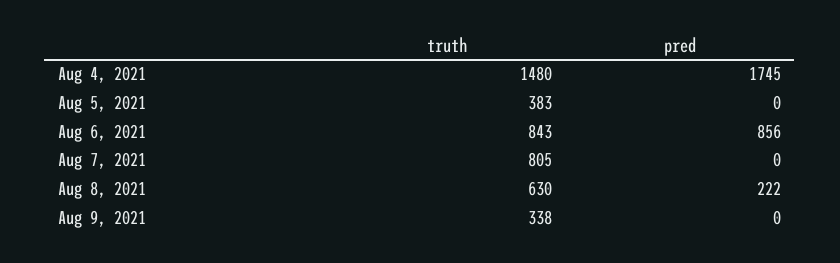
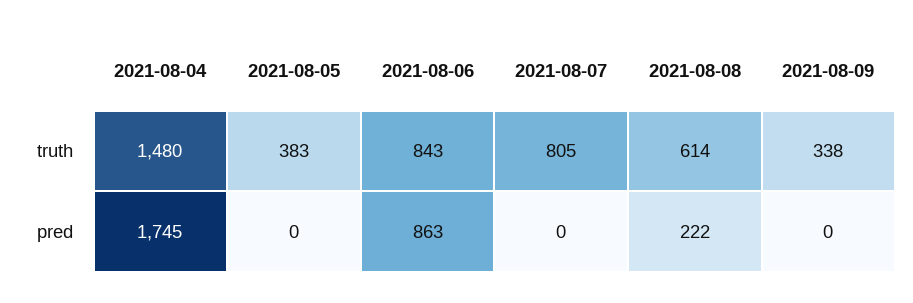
  {
    "truth": {
      "Aug 4, 2021": 1480,
      "Aug 5, 2021": 383,
      "Aug 6, 2021": 843,
      "Aug 7, 2021": 805,
-     "Aug 8, 2021": 630,
+     "Aug 8, 2021": 614,
      "Aug 9, 2021": 338
    },
    "pred": {
      "Aug 4, 2021": 1745,
      "Aug 5, 2021": 0,
-     "Aug 6, 2021": 856,
+     "Aug 6, 2021": 863,
      "Aug 7, 2021": 0,
      "Aug 8, 2021": 222,
      "Aug 9, 2021": 0
    }
  }

